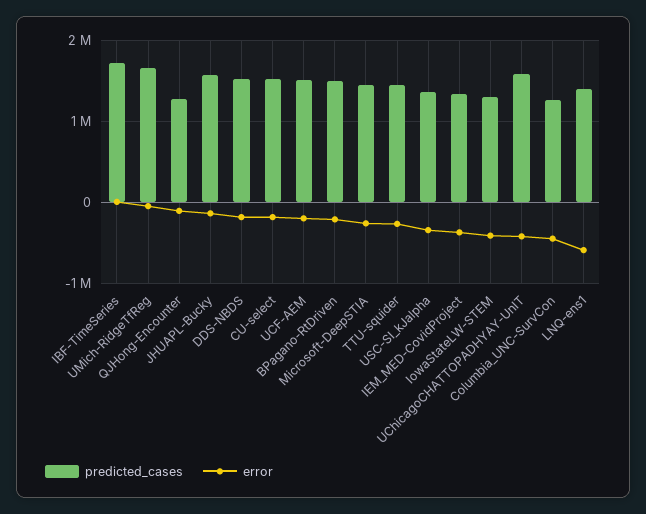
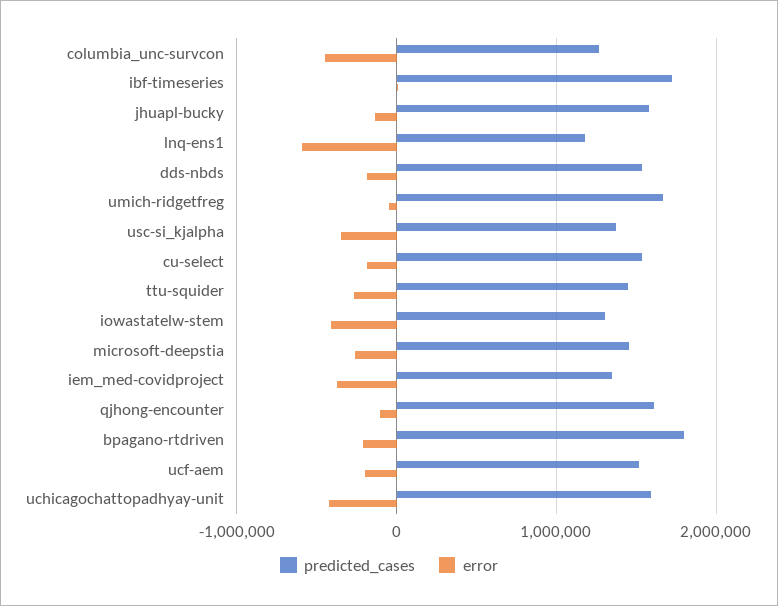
  {
    "predicted_cases": {
      "IBF-TimeSeries": 1700000,
      "UMich-RidgeTfReg": 1700000,
-     "QJHong-Encounter": 1300000,
+     "QJHong-Encounter": 1600000,
      "JHUAPL-Bucky": 1600000,
      "DDS-NBDS": 1500000,
      "CU-select": 1500000,
      "UCF-AEM": 1500000,
-     "BPagano-RtDriven": 1500000,
+     "BPagano-RtDriven": 1800000,
      "Microsoft-DeepSTIA": 1500000,
      "TTU-squider": 1400000,
      "USC-SI_kJalpha": 1400000,
      "IEM_MED-CovidProject": 1300000,
      "IowaStateLW-STEM": 1300000,
      "UChicagoCHATTOPADHYAY-UnIT": 1600000,
      "Columbia_UNC-SurvCon": 1300000,
-     "LNQ-ens1": 1400000
+     "LNQ-ens1": 1200000
    },
    "error": {
      "IBF-TimeSeries": 0,
      "UMich-RidgeTfReg": 0,
      "QJHong-Encounter": -100000,
      "JHUAPL-Bucky": -100000,
      "DDS-NBDS": -200000,
      "CU-select": -200000,
      "UCF-AEM": -200000,
      "BPagano-RtDriven": -200000,
      "Microsoft-DeepSTIA": -300000,
      "TTU-squider": -300000,
      "USC-SI_kJalpha": -300000,
      "IEM_MED-CovidProject": -400000,
      "IowaStateLW-STEM": -400000,
      "UChicagoCHATTOPADHYAY-UnIT": -400000,
      "Columbia_UNC-SurvCon": -400000,
      "LNQ-ens1": -600000
    }
  }

